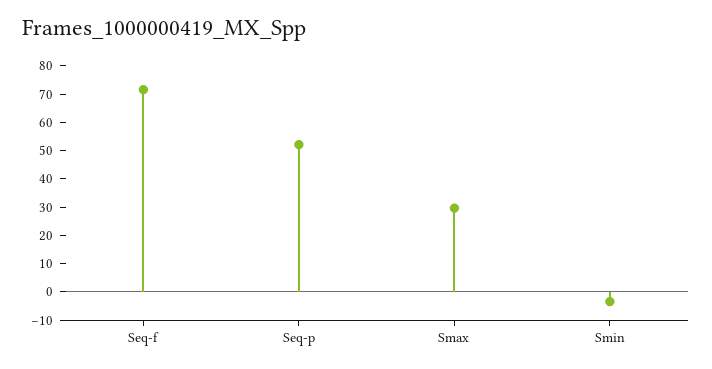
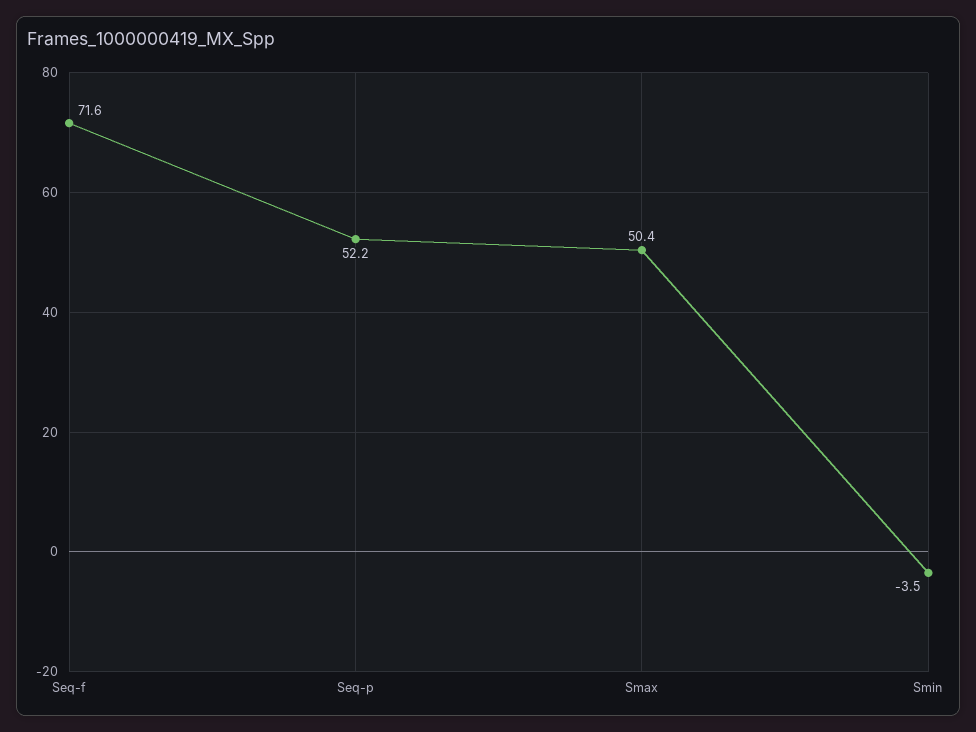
  {
    "Seq-f": 71.6,
    "Seq-p": 52.2,
-   "Smax": 30,
+   "Smax": 50.4,
    "Smin": -3.5
  }

